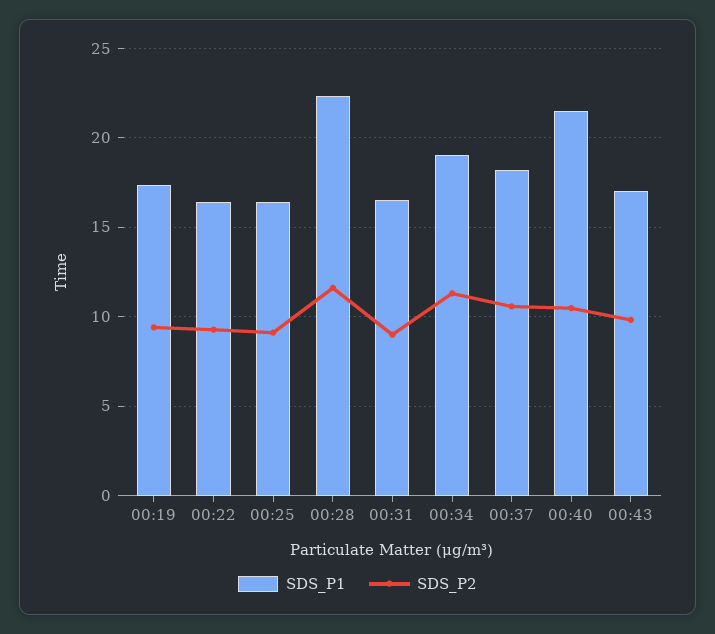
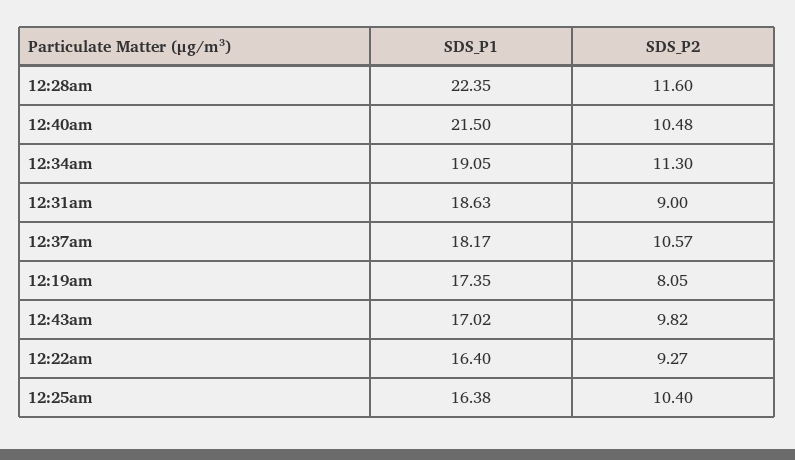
  {
    "SDS_P1": {
      "00:19": 17.35,
      "00:22": 16.4,
      "00:25": 16.38,
      "00:28": 22.35,
-     "00:31": 16.5,
+     "00:31": 18.63,
      "00:34": 19.05,
      "00:37": 18.17,
      "00:40": 21.5,
      "00:43": 17.02
    },
    "SDS_P2": {
-     "00:19": 9.5,
+     "00:19": 8.05,
      "00:22": 9.27,
-     "00:25": 9,
+     "00:25": 10.4,
      "00:28": 11.6,
      "00:31": 9,
      "00:34": 11.3,
      "00:37": 10.57,
      "00:40": 10.48,
      "00:43": 9.82
    }
  }

